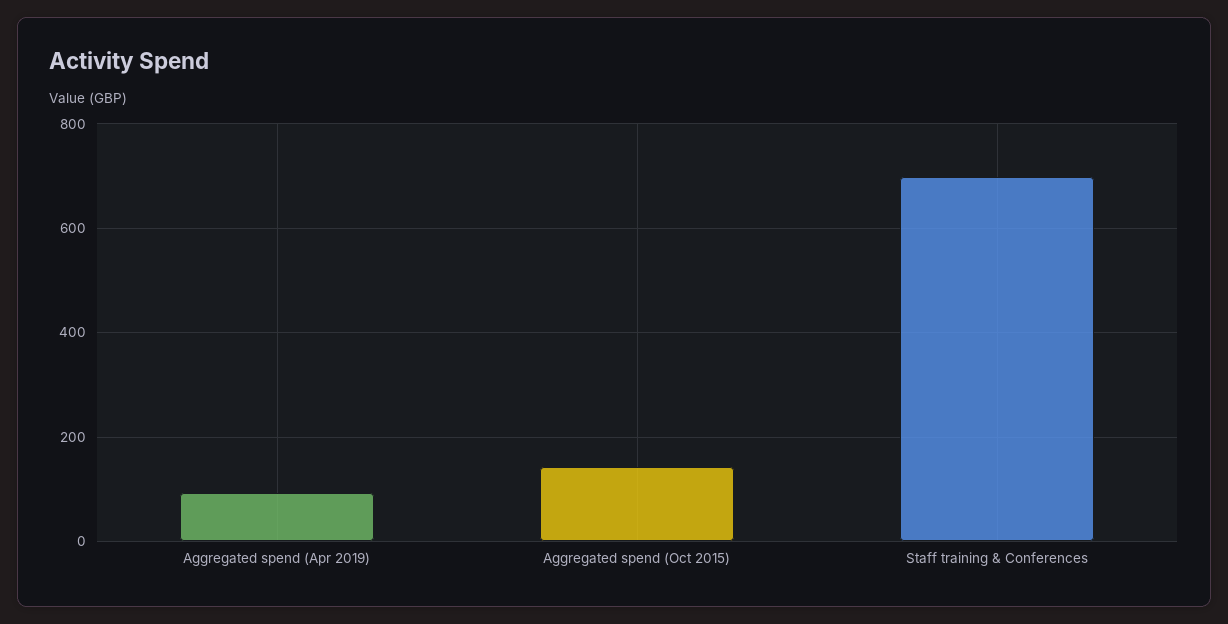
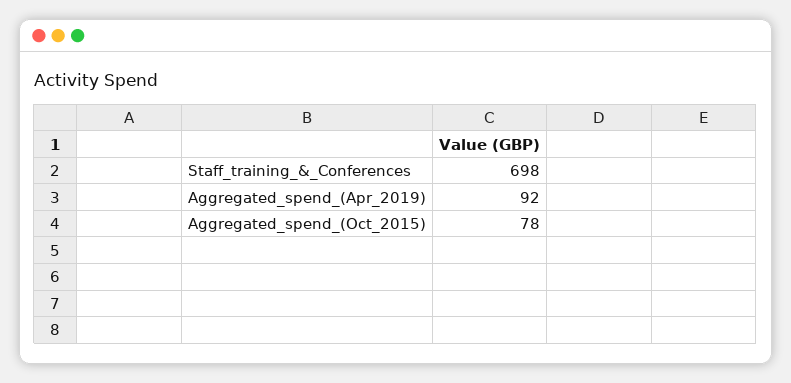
  {
    "Aggregated spend (Apr 2019)": 92,
-   "Aggregated spend (Oct 2015)": 140,
+   "Aggregated spend (Oct 2015)": 78,
    "Staff training & Conferences": 698
  }

